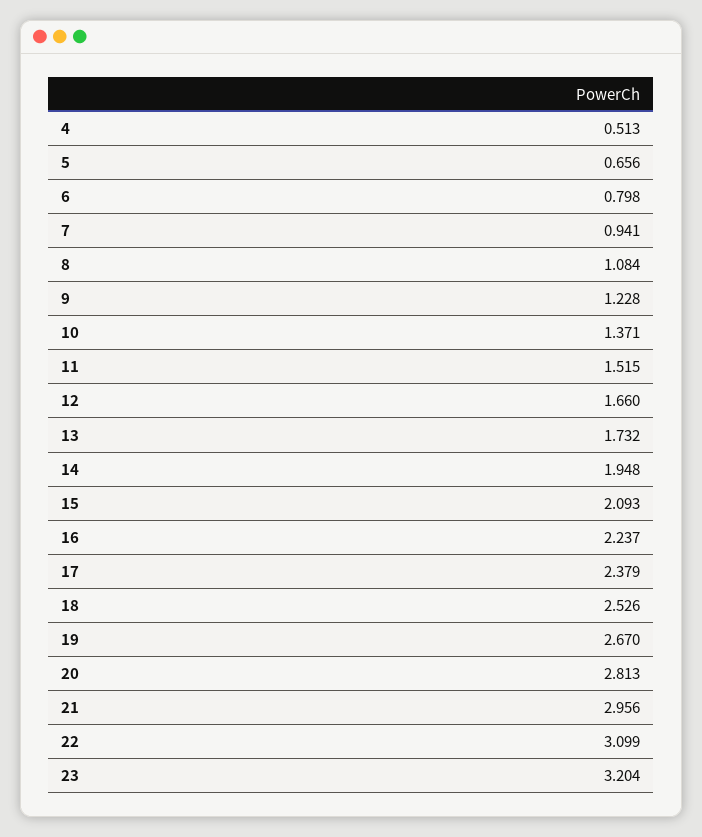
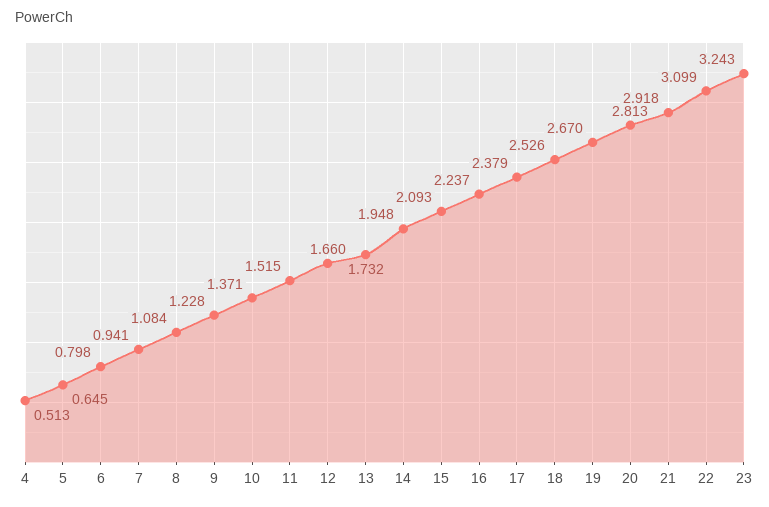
  {
    "4": 0.513,
-   "5": 0.656,
+   "5": 0.645,
    "6": 0.798,
    "7": 0.941,
    "8": 1.084,
    "9": 1.228,
    "10": 1.371,
    "11": 1.515,
    "12": 1.66,
    "13": 1.732,
    "14": 1.948,
    "15": 2.093,
    "16": 2.237,
    "17": 2.379,
    "18": 2.526,
    "19": 2.67,
    "20": 2.813,
-   "21": 2.956,
+   "21": 2.918,
    "22": 3.099,
-   "23": 3.204
+   "23": 3.243
  }

